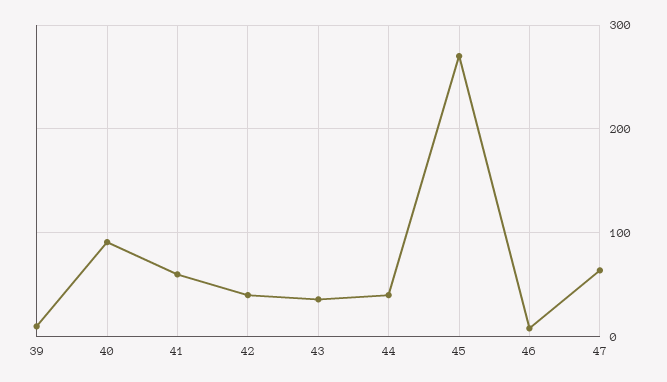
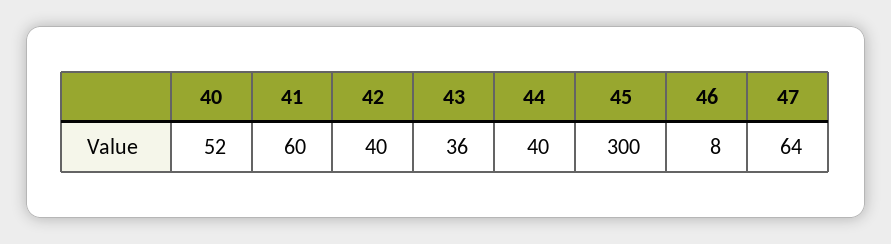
  {
-   "39": 10,
-   "40": 90,
+   "40": 52,
    "41": 60,
    "42": 40,
    "43": 36,
    "44": 40,
-   "45": 270,
+   "45": 300,
    "46": 8,
    "47": 64
  }

